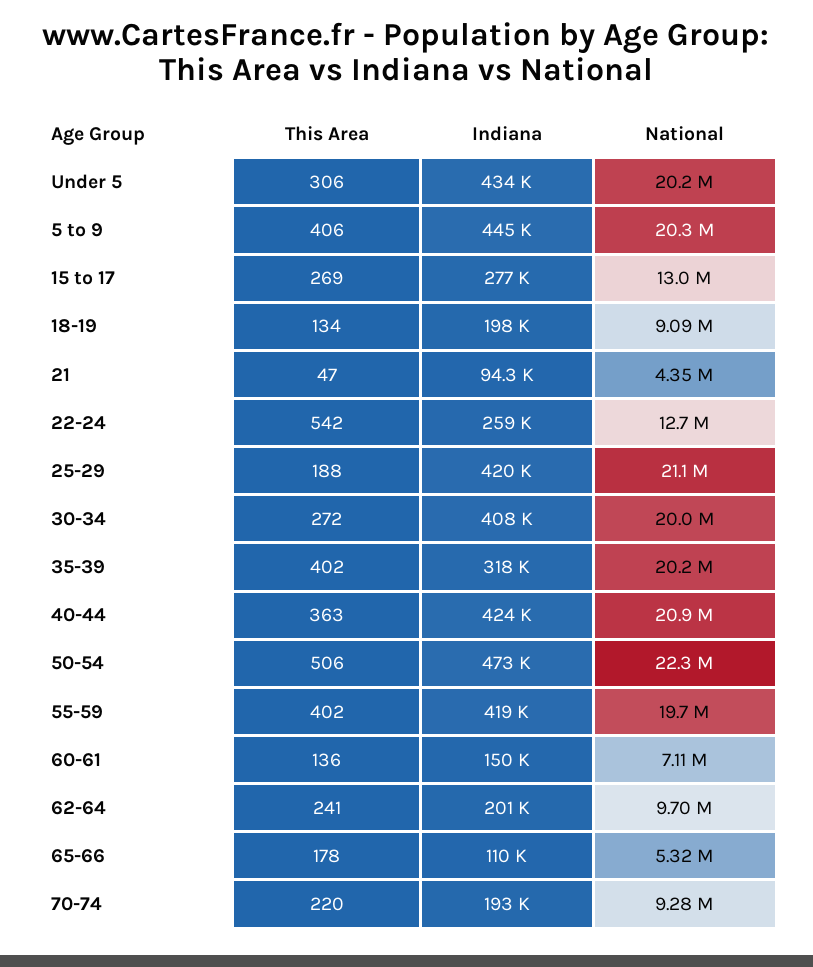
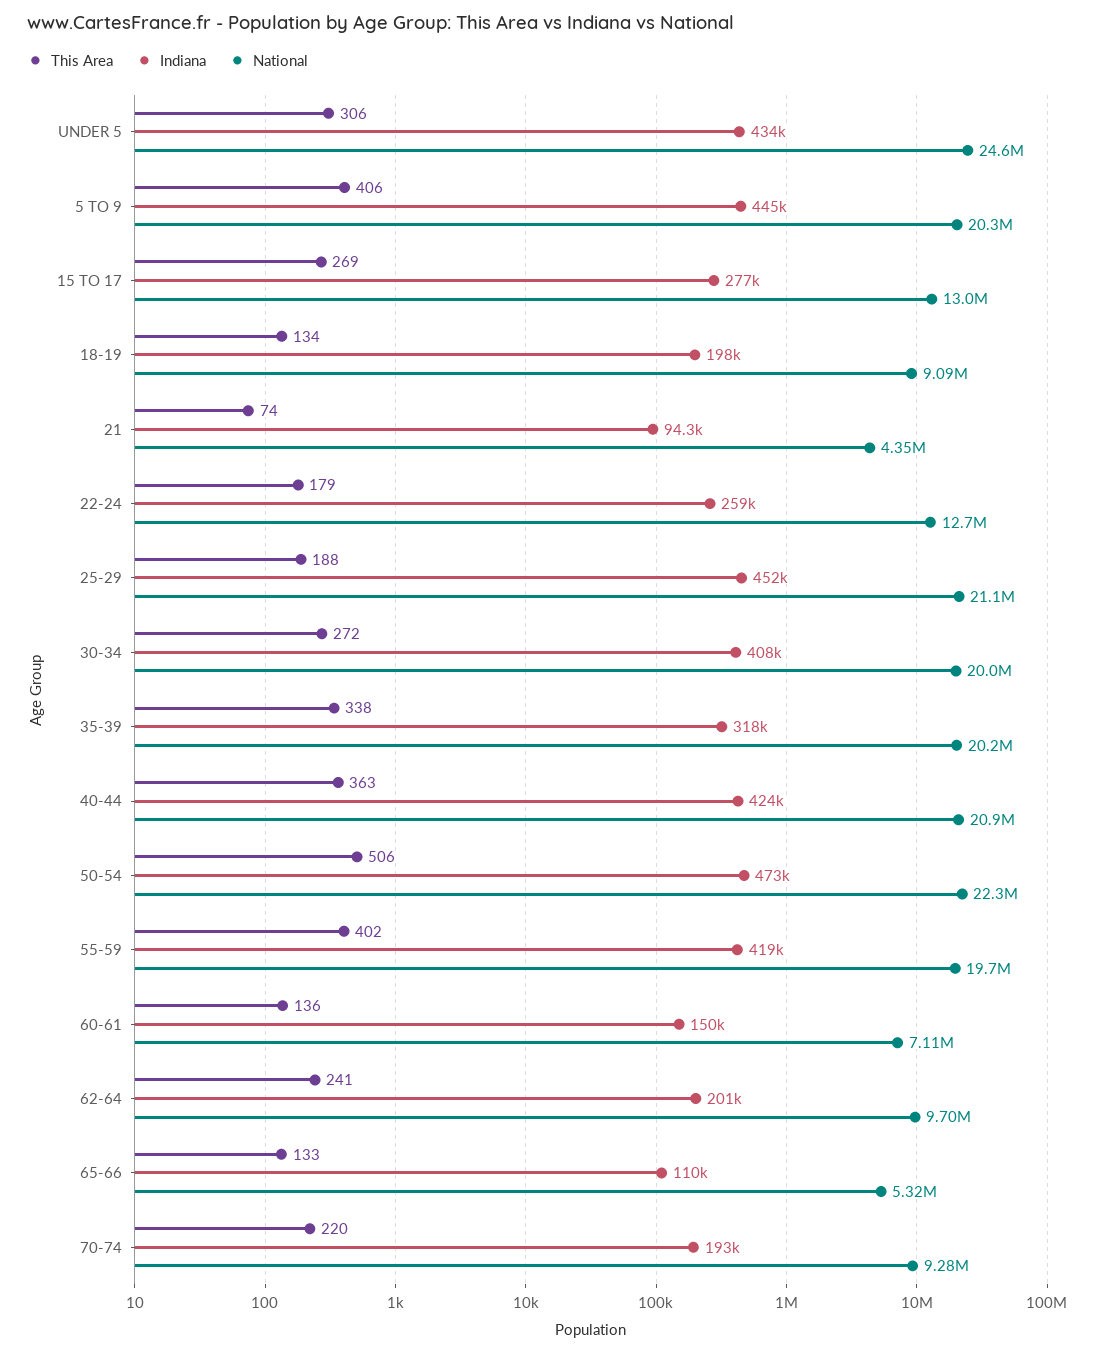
  {
    "This Area": {
      "Under 5": 306,
      "5 to 9": 406,
      "15 to 17": 269,
      "18-19": 134,
-     "21": 47,
+     "21": 74,
-     "22-24": 542,
+     "22-24": 179,
      "25-29": 188,
      "30-34": 272,
-     "35-39": 402,
+     "35-39": 338,
      "40-44": 363,
      "50-54": 506,
      "55-59": 402,
      "60-61": 136,
      "62-64": 241,
-     "65-66": 178,
+     "65-66": 133,
      "70-74": 220
    },
    "Indiana": {
      "Under 5": 434000,
      "5 to 9": 445000,
      "15 to 17": 277000,
      "18-19": 198000,
      "21": 94300,
      "22-24": 259000,
-     "25-29": 420000,
+     "25-29": 452000,
      "30-34": 408000,
      "35-39": 318000,
      "40-44": 424000,
      "50-54": 473000,
      "55-59": 419000,
      "60-61": 150000,
      "62-64": 201000,
      "65-66": 110000,
      "70-74": 193000
    },
    "National": {
-     "Under 5": 20200000,
+     "Under 5": 24600000,
      "5 to 9": 20300000,
      "15 to 17": 13000000,
      "18-19": 9090000,
      "21": 4350000,
      "22-24": 12700000,
      "25-29": 21100000,
      "30-34": 20000000,
      "35-39": 20200000,
      "40-44": 20900000,
      "50-54": 22300000,
      "55-59": 19700000,
      "60-61": 7110000,
      "62-64": 9700000,
      "65-66": 5320000,
      "70-74": 9280000
    }
  }

